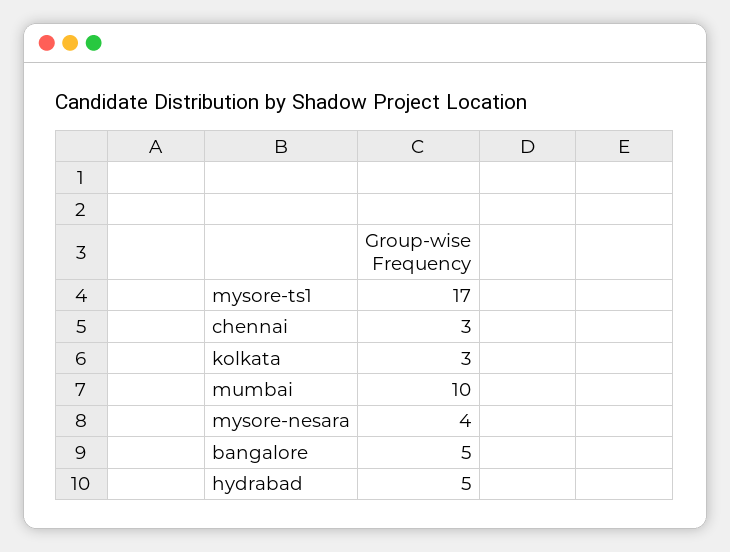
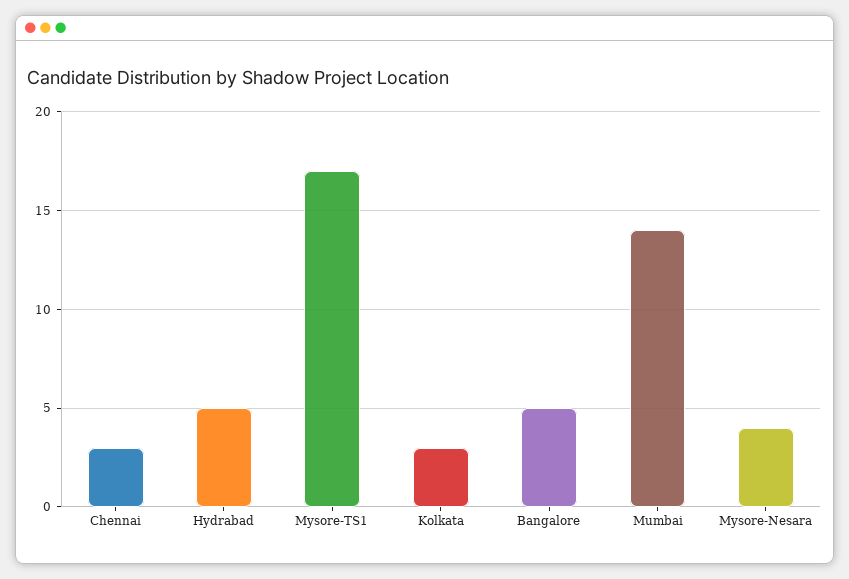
  {
    "mysore-ts1": 17,
    "chennai": 3,
    "kolkata": 3,
-   "mumbai": 10,
+   "mumbai": 14,
    "mysore-nesara": 4,
    "bangalore": 5,
    "hydrabad": 5
  }

